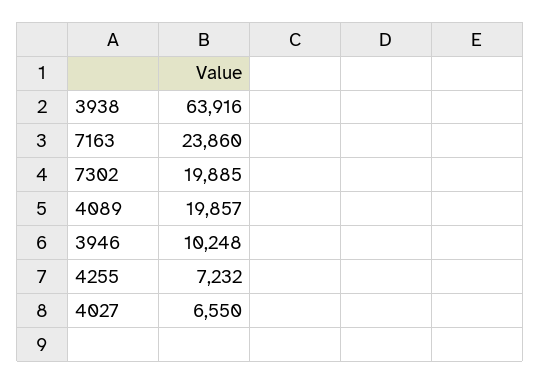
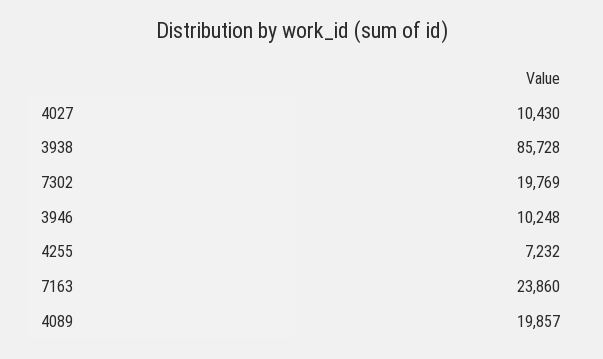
  {
-   "3938": 63916,
+   "3938": 85728,
    "7163": 23860,
-   "7302": 19885,
+   "7302": 19769,
    "4089": 19857,
    "3946": 10248,
    "4255": 7232,
-   "4027": 6550
+   "4027": 10430
  }

